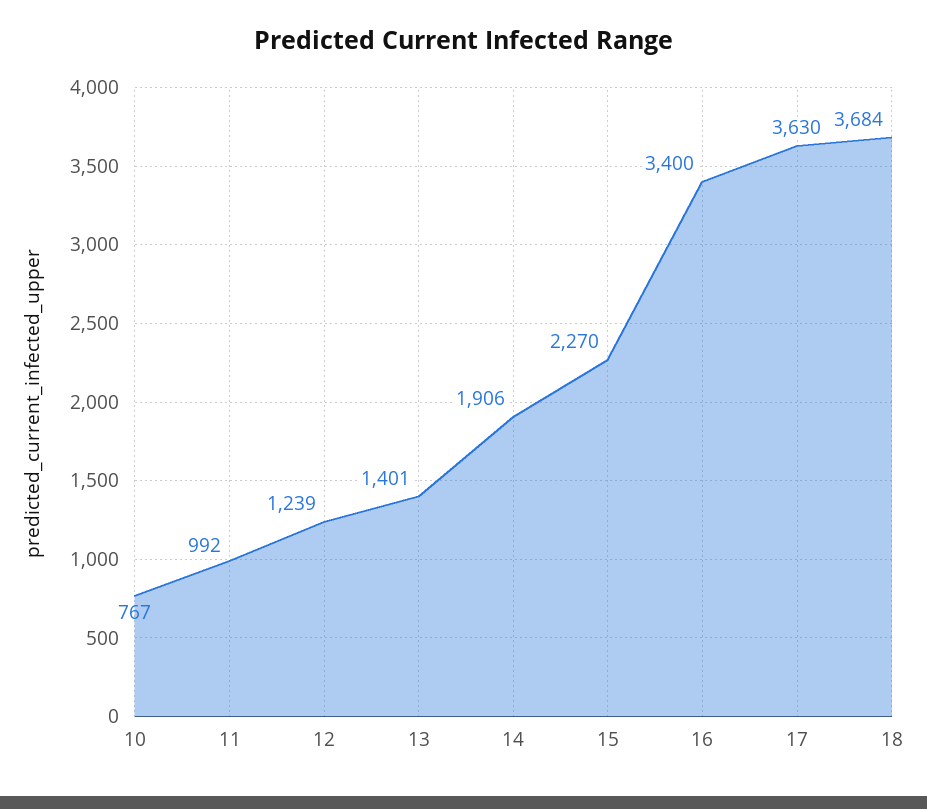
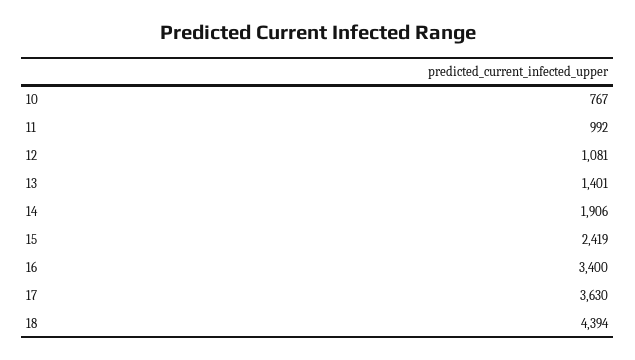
  {
    "10": 767,
    "11": 992,
-   "12": 1239,
+   "12": 1081,
    "13": 1401,
    "14": 1906,
-   "15": 2270,
+   "15": 2419,
    "16": 3400,
    "17": 3630,
-   "18": 3684
+   "18": 4394
  }

